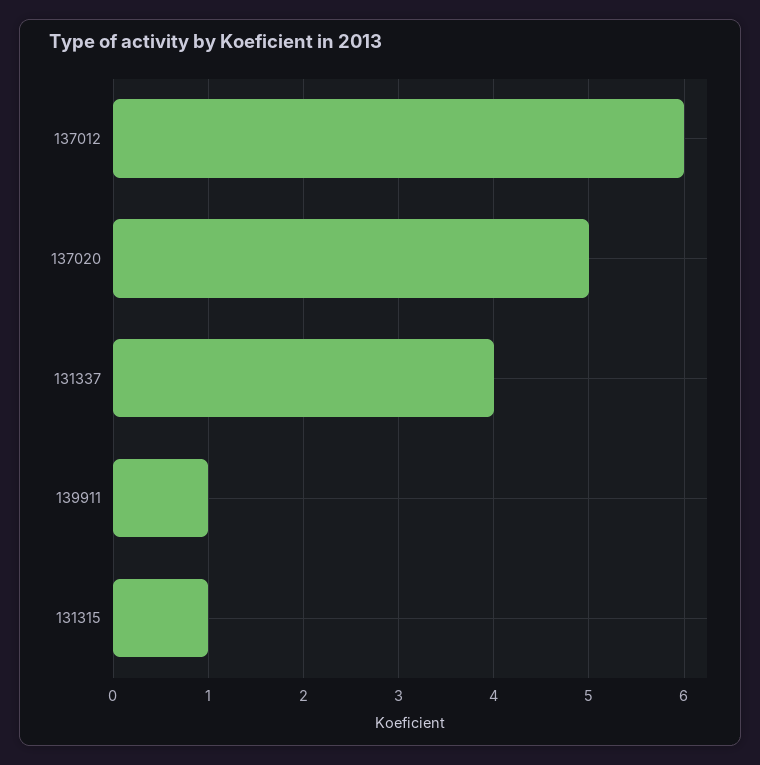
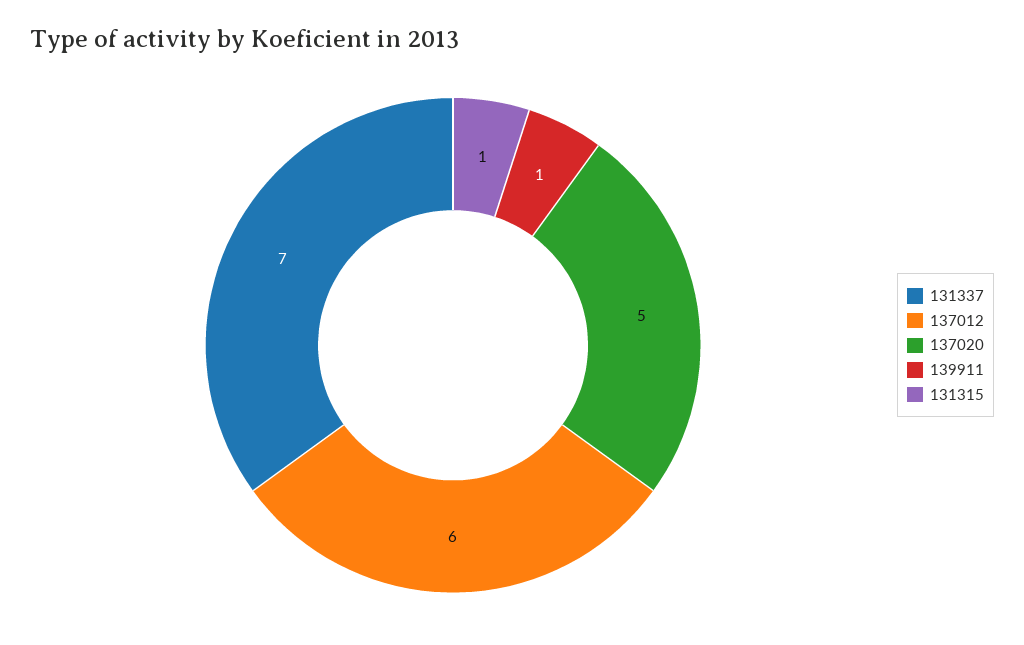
  {
    "137012": 6,
    "137020": 5,
-   "131337": 4,
+   "131337": 7,
    "139911": 1,
    "131315": 1
  }

